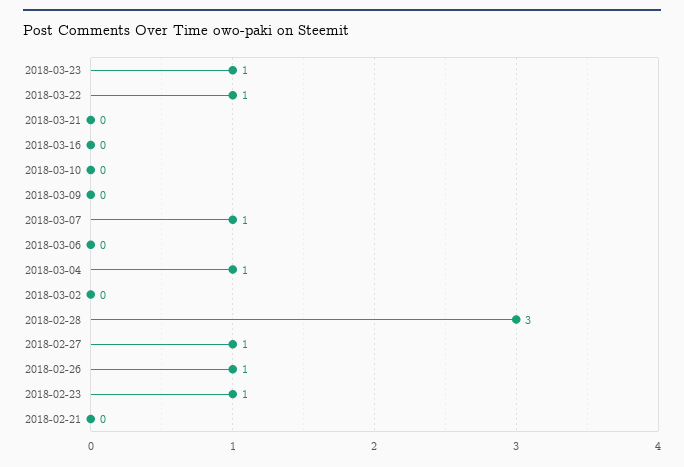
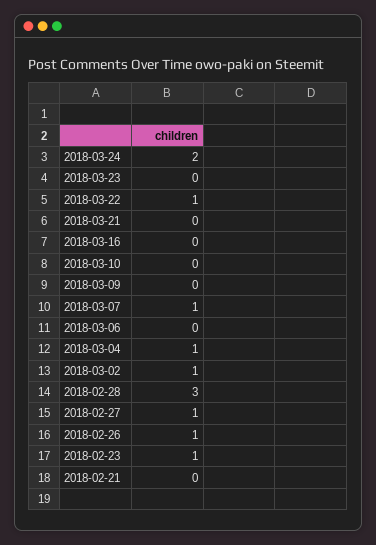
  {
-   "2018-03-23": 1,
+   "2018-03-23": 0,
    "2018-03-22": 1,
    "2018-03-21": 0,
    "2018-03-16": 0,
    "2018-03-10": 0,
    "2018-03-09": 0,
    "2018-03-07": 1,
    "2018-03-06": 0,
    "2018-03-04": 1,
-   "2018-03-02": 0,
+   "2018-03-02": 1,
    "2018-02-28": 3,
    "2018-02-27": 1,
    "2018-02-26": 1,
    "2018-02-23": 1,
-   "2018-02-21": 0
+   "2018-02-21": 0,
+   "2018-03-24": 2
  }

